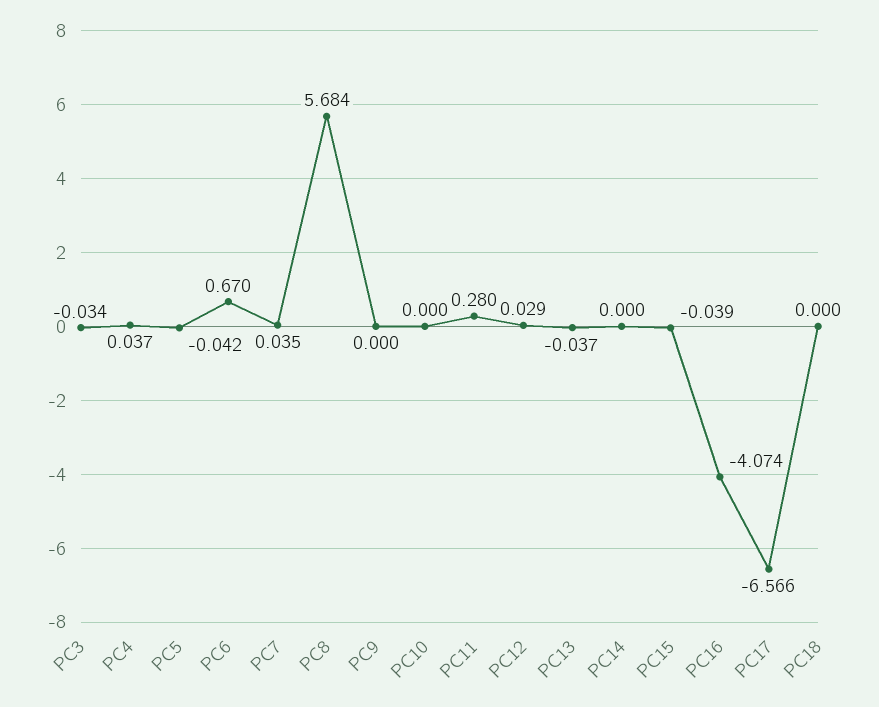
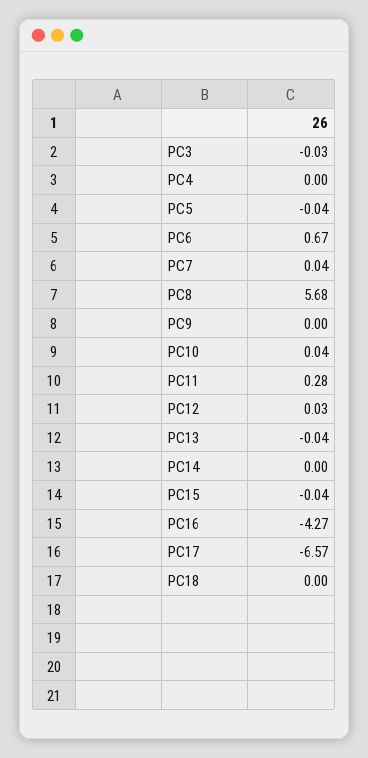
  {
    "PC3": -0.034,
-   "PC4": 0.037,
+   "PC4": 0,
    "PC5": -0.042,
    "PC6": 0.67,
    "PC7": 0.035,
    "PC8": 5.684,
    "PC9": 0,
-   "PC10": 0,
+   "PC10": 0.04,
    "PC11": 0.28,
    "PC12": 0.029,
    "PC13": -0.037,
    "PC14": 0,
    "PC15": -0.039,
-   "PC16": -4.074,
+   "PC16": -4.27,
    "PC17": -6.566,
    "PC18": 0
  }

